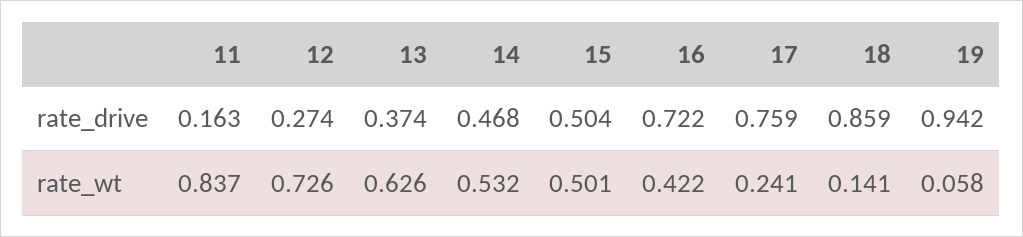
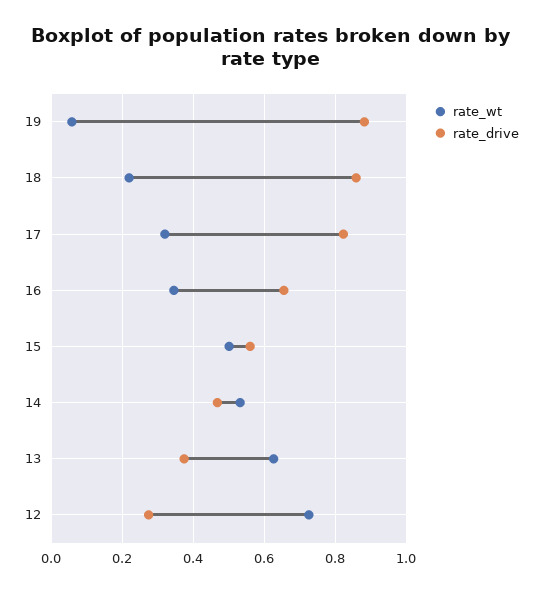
  {
    "rate_drive": {
-     "11": 0.163,
      "12": 0.274,
      "13": 0.374,
      "14": 0.468,
-     "15": 0.504,
+     "15": 0.56,
-     "16": 0.722,
+     "16": 0.66,
-     "17": 0.759,
+     "17": 0.82,
      "18": 0.859,
-     "19": 0.942
+     "19": 0.88
    },
    "rate_wt": {
-     "11": 0.837,
      "12": 0.726,
      "13": 0.626,
      "14": 0.532,
      "15": 0.501,
-     "16": 0.422,
+     "16": 0.34,
-     "17": 0.241,
+     "17": 0.32,
-     "18": 0.141,
+     "18": 0.22,
      "19": 0.058
    }
  }

